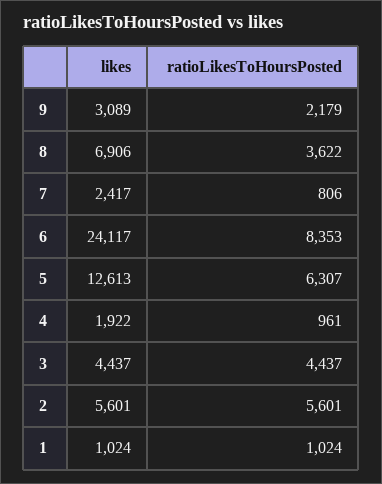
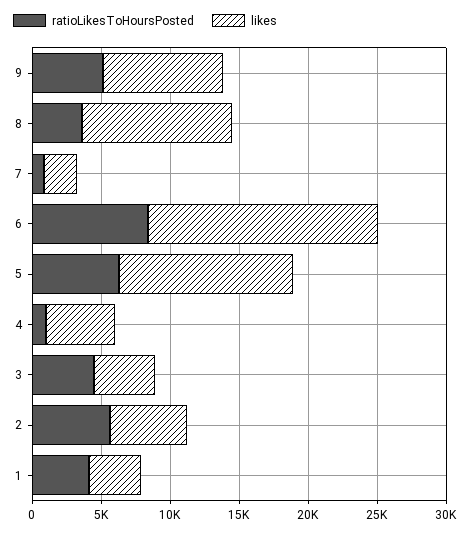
  {
    "likes": {
-     "9": 3089,
+     "9": 9000,
-     "8": 6906,
+     "8": 11000,
      "7": 2417,
-     "6": 24117,
+     "6": 17000,
      "5": 12613,
-     "4": 1922,
+     "4": 5000,
      "3": 4437,
      "2": 5601,
-     "1": 1024
+     "1": 4000
    },
    "ratioLikesToHoursPosted": {
-     "9": 2179,
+     "9": 5000,
      "8": 3622,
      "7": 806,
      "6": 8353,
      "5": 6307,
      "4": 961,
      "3": 4437,
      "2": 5601,
-     "1": 1024
+     "1": 4000
    }
  }

